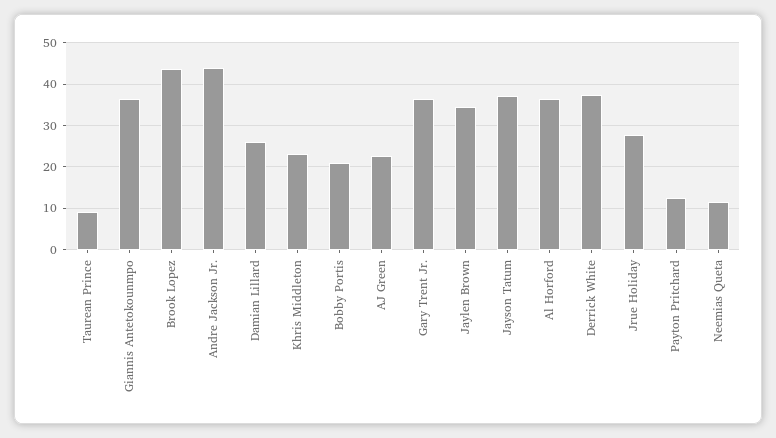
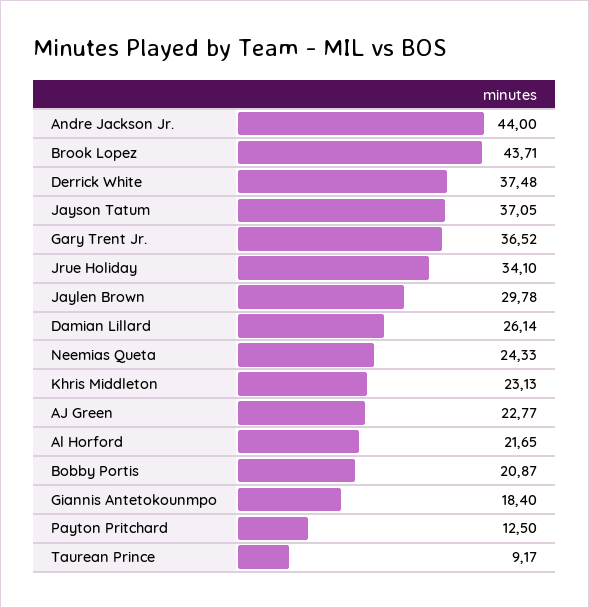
  {
    "Taurean Prince": 9.17,
-   "Giannis Antetokounmpo": 36,
+   "Giannis Antetokounmpo": 18.4,
    "Brook Lopez": 43.71,
    "Andre Jackson Jr.": 44,
    "Damian Lillard": 26.14,
    "Khris Middleton": 23.13,
    "Bobby Portis": 20.87,
    "AJ Green": 22.77,
    "Gary Trent Jr.": 36.52,
-   "Jaylen Brown": 34,
+   "Jaylen Brown": 29.78,
    "Jayson Tatum": 37.05,
-   "Al Horford": 36,
+   "Al Horford": 21.65,
    "Derrick White": 37.48,
-   "Jrue Holiday": 28,
+   "Jrue Holiday": 34.1,
    "Payton Pritchard": 12.5,
-   "Neemias Queta": 12
+   "Neemias Queta": 24.33
  }

